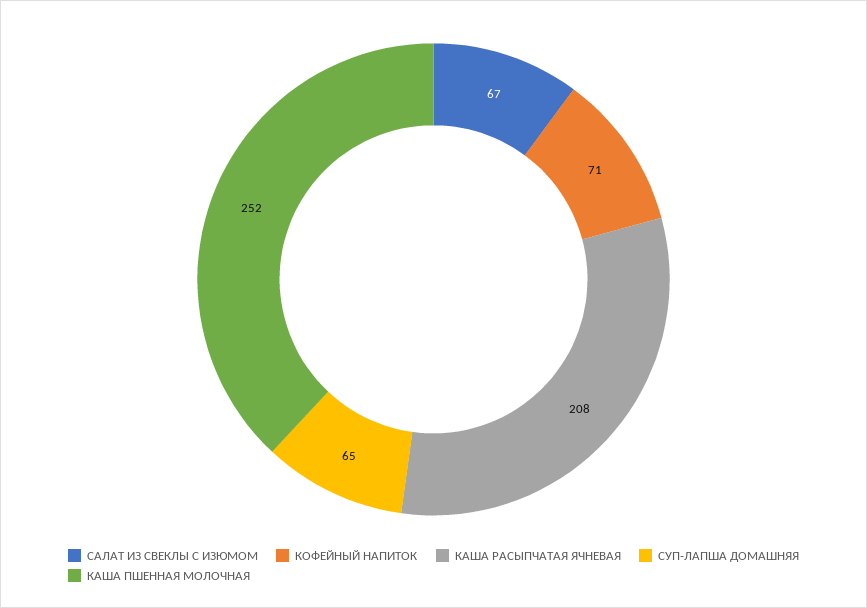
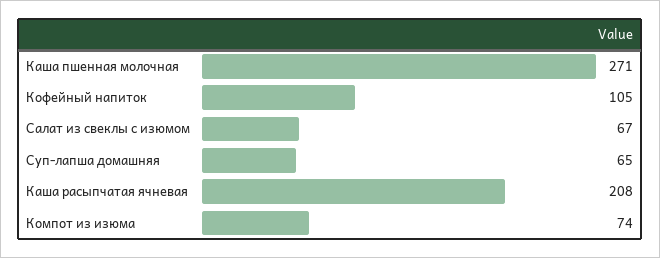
  {
    "САЛАТ ИЗ СВЕКЛЫ С ИЗЮМОМ": 67,
-   "КОФЕЙНЫЙ НАПИТОК": 71,
+   "КОФЕЙНЫЙ НАПИТОК": 105,
    "КАША РАСЫПЧАТАЯ ЯЧНЕВАЯ": 208,
    "СУП-ЛАПША ДОМАШНЯЯ": 65,
-   "КАША ПШЕННАЯ МОЛОЧНАЯ": 252
+   "КАША ПШЕННАЯ МОЛОЧНАЯ": 271,
+   "Компот из изюма": 74
  }

